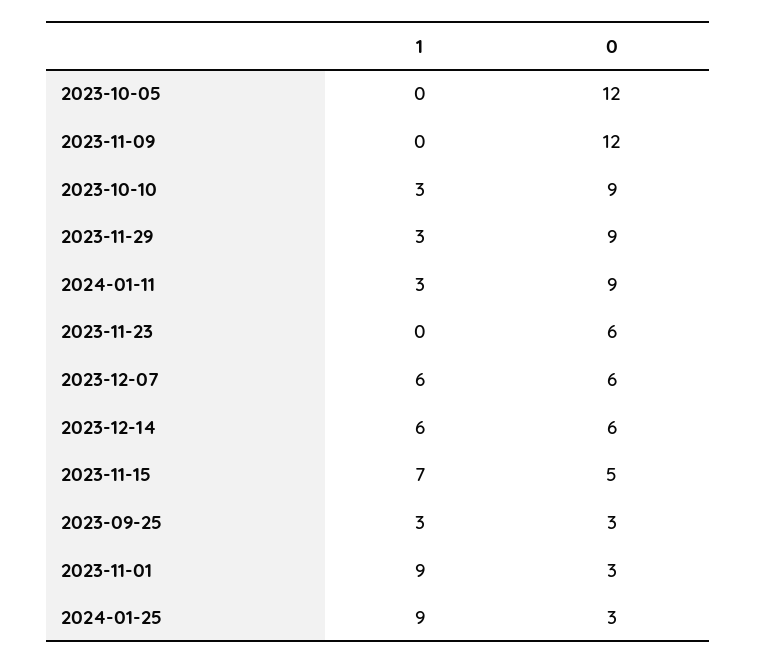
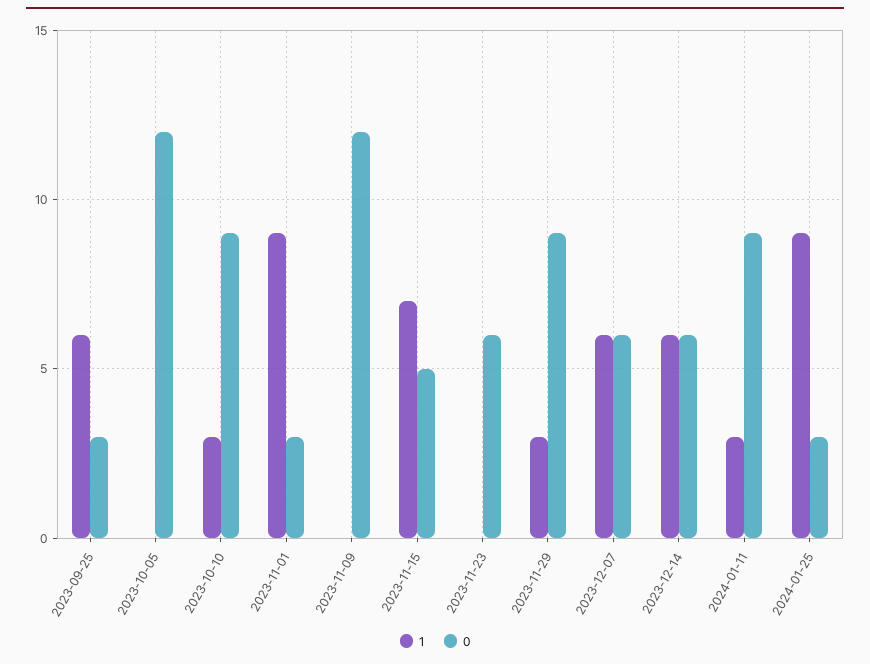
  {
    "1": {
      "2023-10-05": 0,
      "2023-11-09": 0,
      "2023-10-10": 3,
      "2023-11-29": 3,
      "2024-01-11": 3,
      "2023-11-23": 0,
      "2023-12-07": 6,
      "2023-12-14": 6,
      "2023-11-15": 7,
-     "2023-09-25": 3,
+     "2023-09-25": 6,
      "2023-11-01": 9,
      "2024-01-25": 9
    },
    "0": {
      "2023-10-05": 12,
      "2023-11-09": 12,
      "2023-10-10": 9,
      "2023-11-29": 9,
      "2024-01-11": 9,
      "2023-11-23": 6,
      "2023-12-07": 6,
      "2023-12-14": 6,
      "2023-11-15": 5,
      "2023-09-25": 3,
      "2023-11-01": 3,
      "2024-01-25": 3
    }
  }

